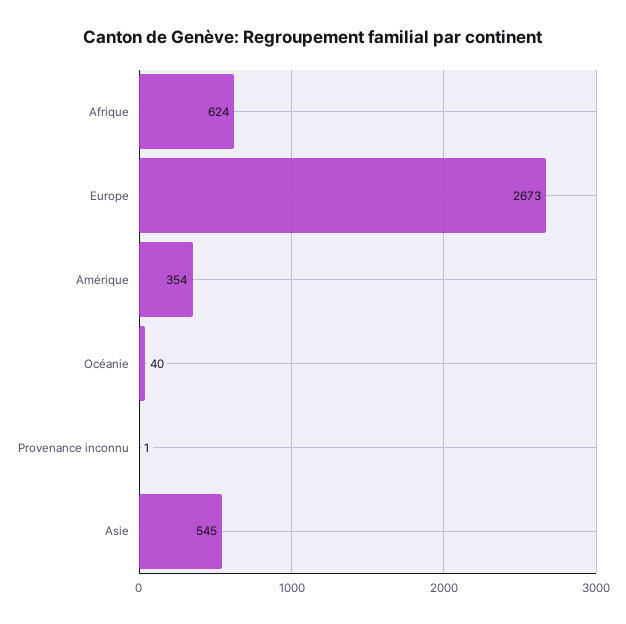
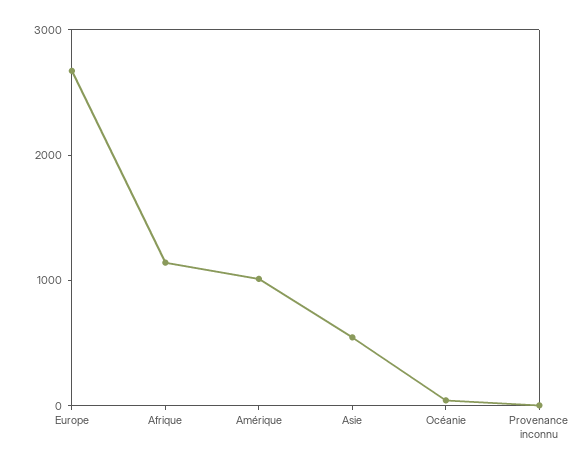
  {
-   "Afrique": 624,
+   "Afrique": 1200,
    "Europe": 2673,
-   "Amérique": 354,
+   "Amérique": 1000,
    "Océanie": 40,
    "Provenance inconnu": 1,
    "Asie": 545
  }

